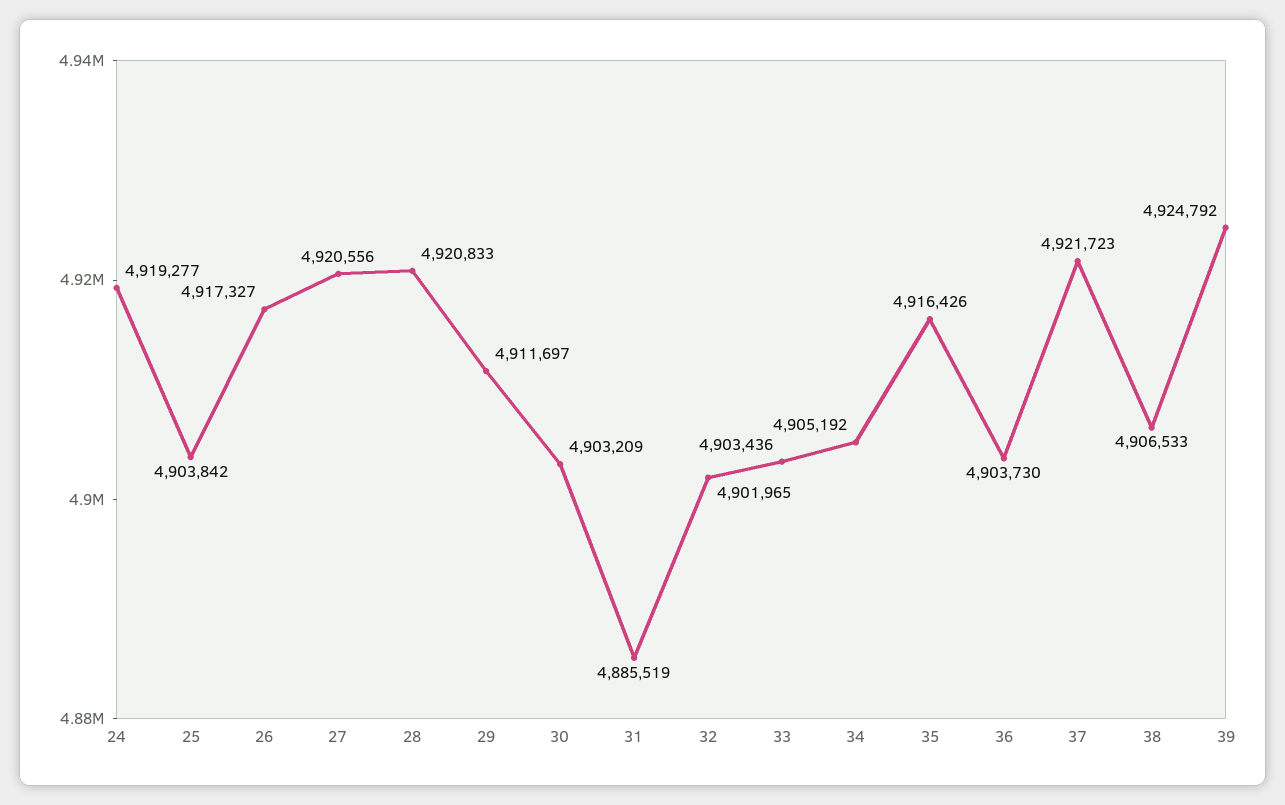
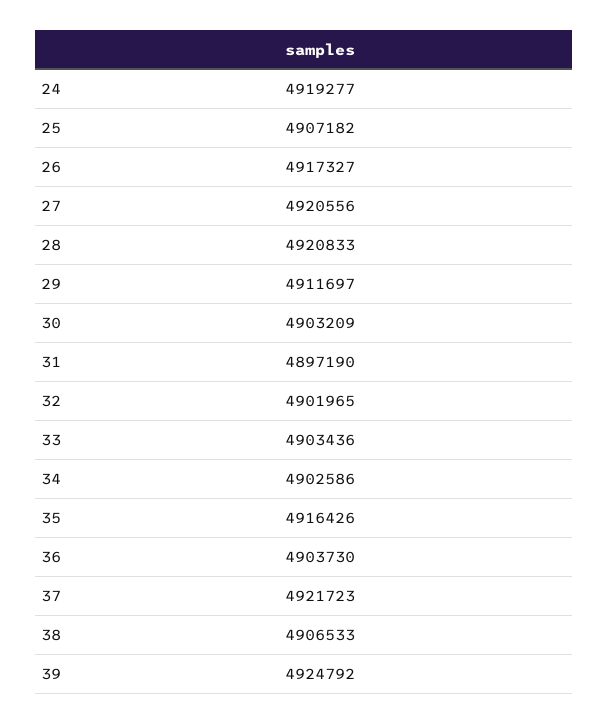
  {
    "24": 4919277,
-   "25": 4903842,
+   "25": 4907182,
    "26": 4917327,
    "27": 4920556,
    "28": 4920833,
    "29": 4911697,
    "30": 4903209,
-   "31": 4885519,
+   "31": 4897190,
    "32": 4901965,
    "33": 4903436,
-   "34": 4905192,
+   "34": 4902586,
    "35": 4916426,
    "36": 4903730,
    "37": 4921723,
    "38": 4906533,
    "39": 4924792
  }

